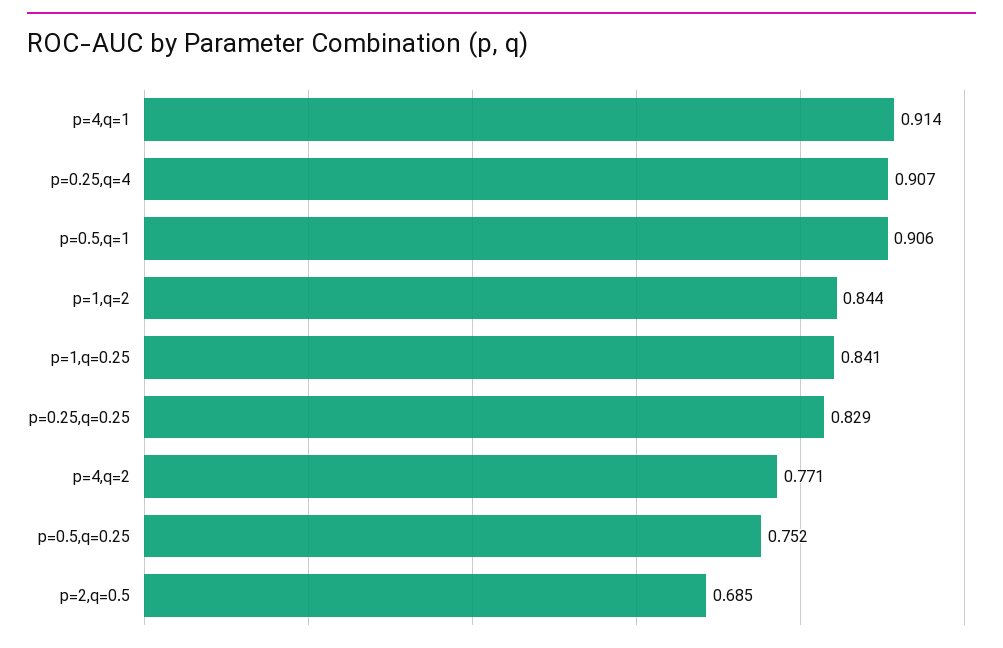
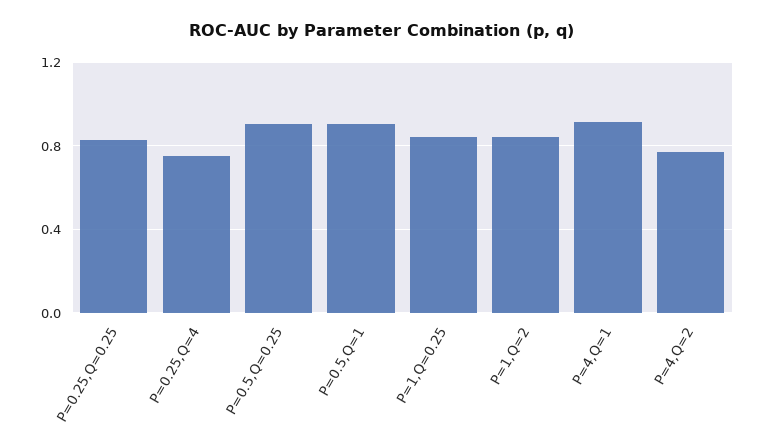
  {
    "p=4,q=1": 0.914,
-   "p=0.25,q=4": 0.907,
+   "p=0.25,q=4": 0.75,
    "p=0.5,q=1": 0.906,
    "p=1,q=2": 0.844,
    "p=1,q=0.25": 0.841,
    "p=0.25,q=0.25": 0.829,
    "p=4,q=2": 0.771,
-   "p=0.5,q=0.25": 0.752,
+   "p=0.5,q=0.25": 0.9
-   "p=2,q=0.5": 0.685
  }

